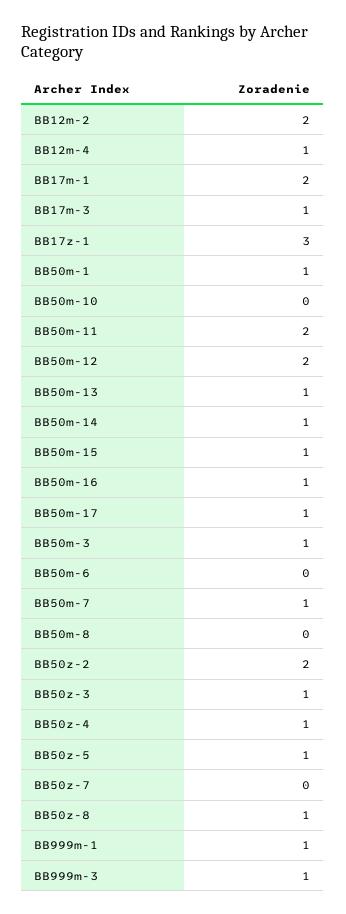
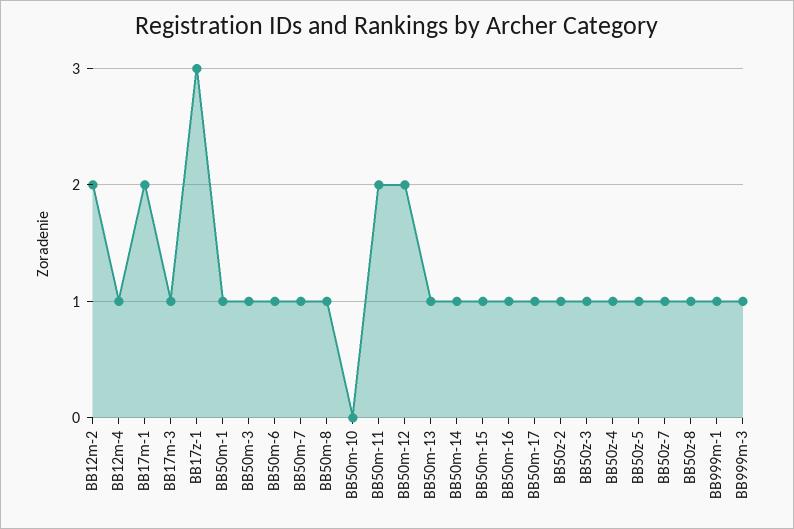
  {
    "BB12m-2": 2,
    "BB12m-4": 1,
    "BB17m-1": 2,
    "BB17m-3": 1,
    "BB17z-1": 3,
    "BB50m-1": 1,
    "BB50m-10": 0,
    "BB50m-11": 2,
    "BB50m-12": 2,
    "BB50m-13": 1,
    "BB50m-14": 1,
    "BB50m-15": 1,
    "BB50m-16": 1,
    "BB50m-17": 1,
    "BB50m-3": 1,
-   "BB50m-6": 0,
+   "BB50m-6": 1,
    "BB50m-7": 1,
-   "BB50m-8": 0,
+   "BB50m-8": 1,
-   "BB50z-2": 2,
+   "BB50z-2": 1,
    "BB50z-3": 1,
    "BB50z-4": 1,
    "BB50z-5": 1,
-   "BB50z-7": 0,
+   "BB50z-7": 1,
    "BB50z-8": 1,
    "BB999m-1": 1,
    "BB999m-3": 1
  }

